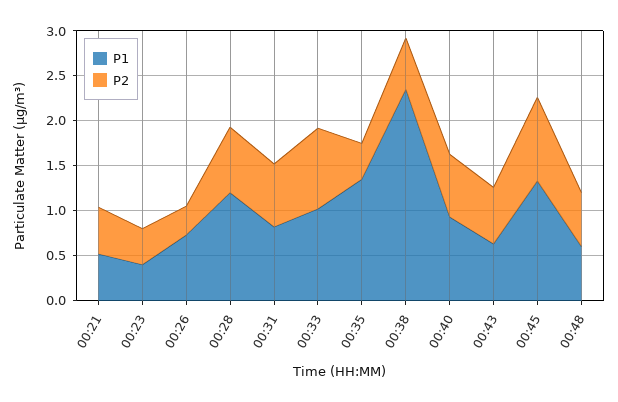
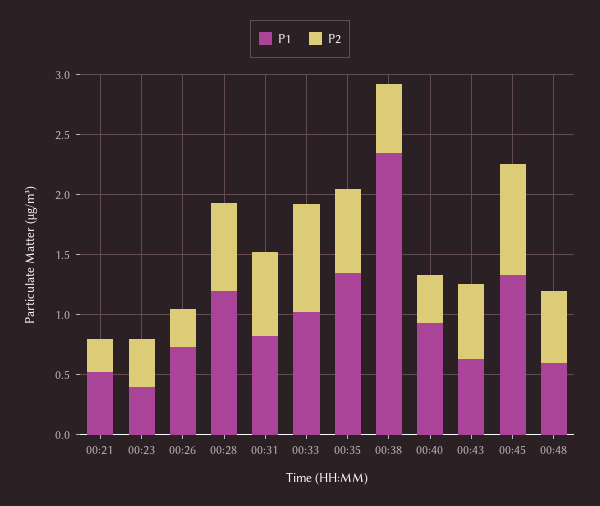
  {
    "P1": {
      "00:21": 0.5,
      "00:23": 0.4,
      "00:26": 0.7,
      "00:28": 1.2,
      "00:31": 0.8,
      "00:33": 1,
      "00:35": 1.4,
      "00:38": 2.4,
      "00:40": 0.9,
      "00:43": 0.6,
      "00:45": 1.3,
      "00:48": 0.6
    },
    "P2": {
-     "00:21": 0.5,
+     "00:21": 0.3,
      "00:23": 0.4,
      "00:26": 0.3,
      "00:28": 0.7,
      "00:31": 0.7,
      "00:33": 0.9,
-     "00:35": 0.4,
+     "00:35": 0.7,
      "00:38": 0.6,
-     "00:40": 0.7,
+     "00:40": 0.4,
      "00:43": 0.6,
      "00:45": 0.9,
      "00:48": 0.6
    }
  }

